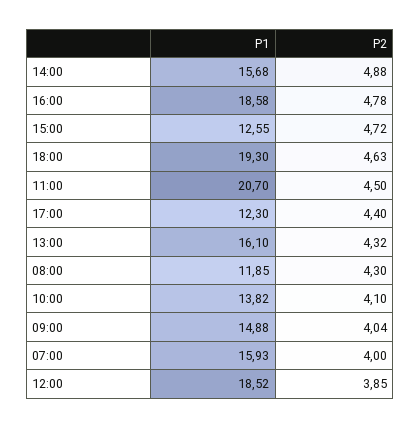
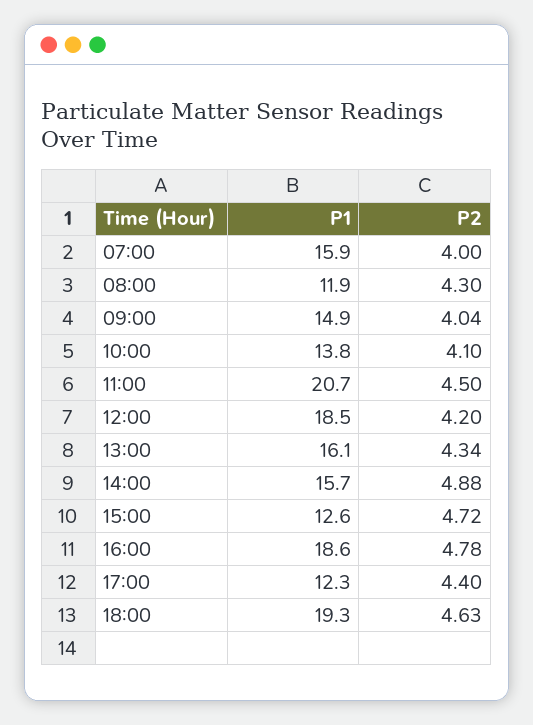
  {
    "P1": {
      "14:00": 15.68,
      "16:00": 18.58,
      "15:00": 12.55,
      "18:00": 19.3,
      "11:00": 20.7,
      "17:00": 12.3,
      "13:00": 16.1,
      "08:00": 11.85,
      "10:00": 13.82,
      "09:00": 14.88,
      "07:00": 15.93,
      "12:00": 18.52
    },
    "P2": {
      "14:00": 4.88,
      "16:00": 4.78,
      "15:00": 4.72,
      "18:00": 4.63,
      "11:00": 4.5,
      "17:00": 4.4,
-     "13:00": 4.32,
+     "13:00": 4.34,
      "08:00": 4.3,
      "10:00": 4.1,
      "09:00": 4.04,
      "07:00": 4,
-     "12:00": 3.85
+     "12:00": 4.2
    }
  }

